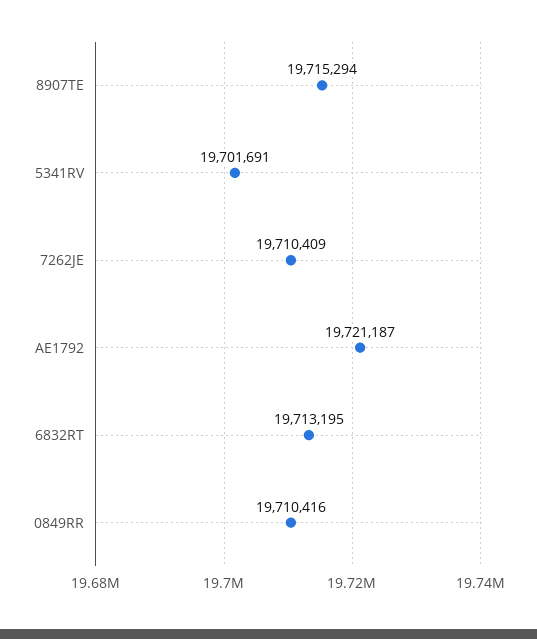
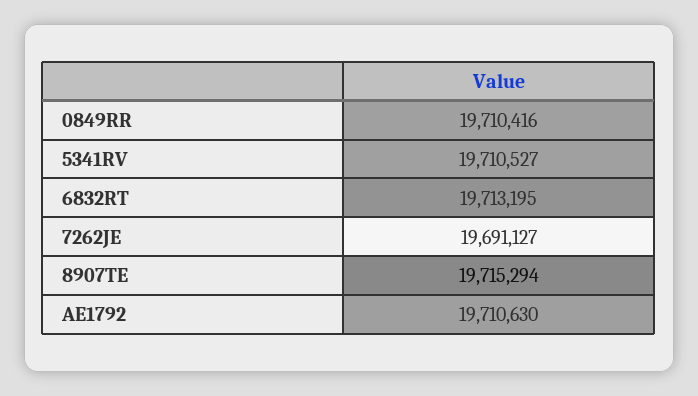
  {
    "8907TE": 19715294,
-   "5341RV": 19701691,
+   "5341RV": 19710527,
-   "7262JE": 19710409,
+   "7262JE": 19691127,
-   "AE1792": 19721187,
+   "AE1792": 19710630,
    "6832RT": 19713195,
    "0849RR": 19710416
  }

